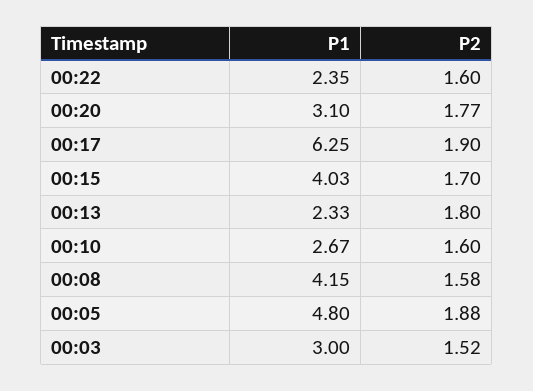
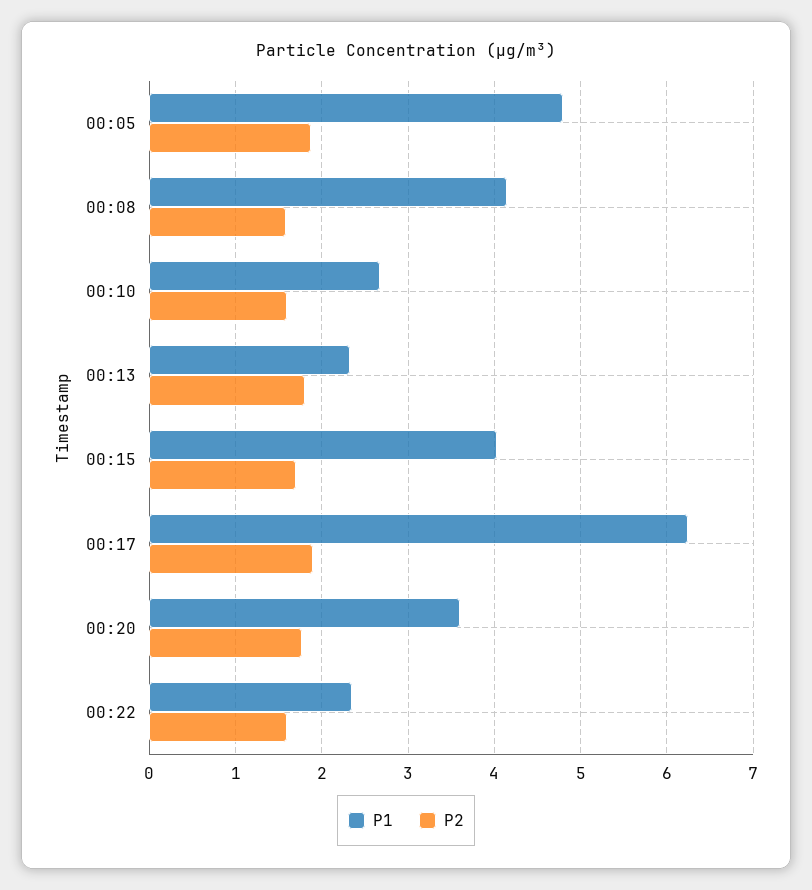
  {
    "P1": {
      "00:22": 2.35,
-     "00:20": 3.1,
+     "00:20": 3.6,
      "00:17": 6.25,
      "00:15": 4.03,
      "00:13": 2.33,
      "00:10": 2.67,
      "00:08": 4.15,
-     "00:05": 4.8,
+     "00:05": 4.8
-     "00:03": 3
    },
    "P2": {
      "00:22": 1.6,
      "00:20": 1.77,
      "00:17": 1.9,
      "00:15": 1.7,
      "00:13": 1.8,
      "00:10": 1.6,
      "00:08": 1.58,
-     "00:05": 1.88,
+     "00:05": 1.88
-     "00:03": 1.52
    }
  }

